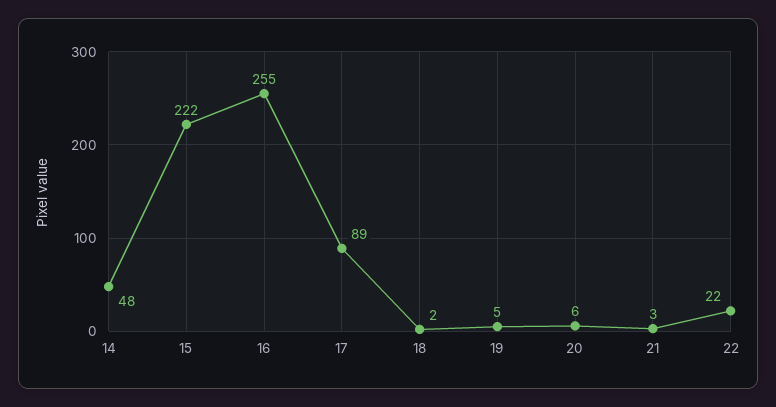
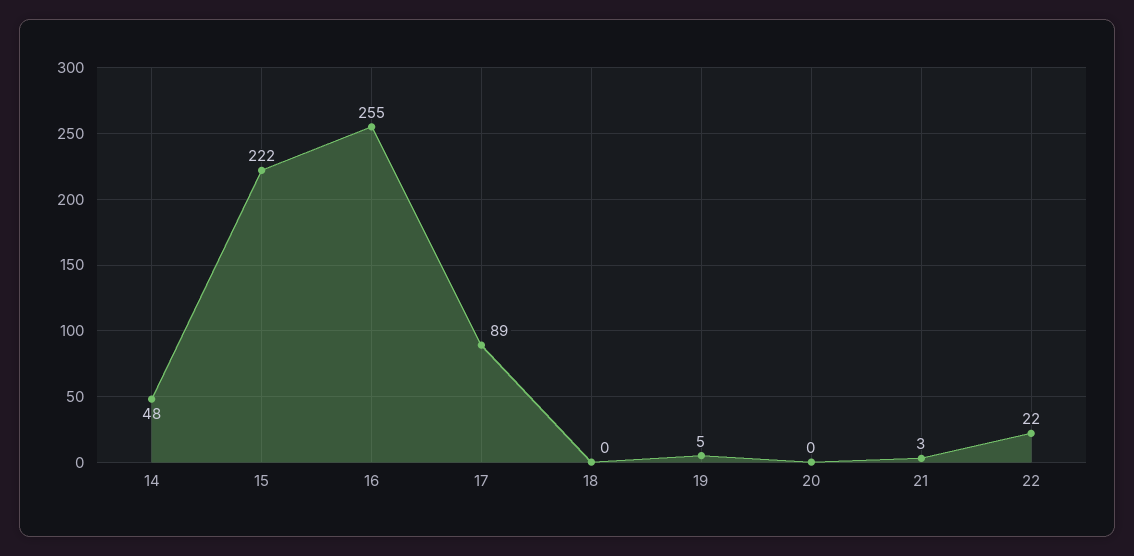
  {
    "14": 48,
    "15": 222,
    "16": 255,
    "17": 89,
-   "18": 2,
+   "18": 0,
    "19": 5,
-   "20": 6,
+   "20": 0,
    "21": 3,
    "22": 22
  }

